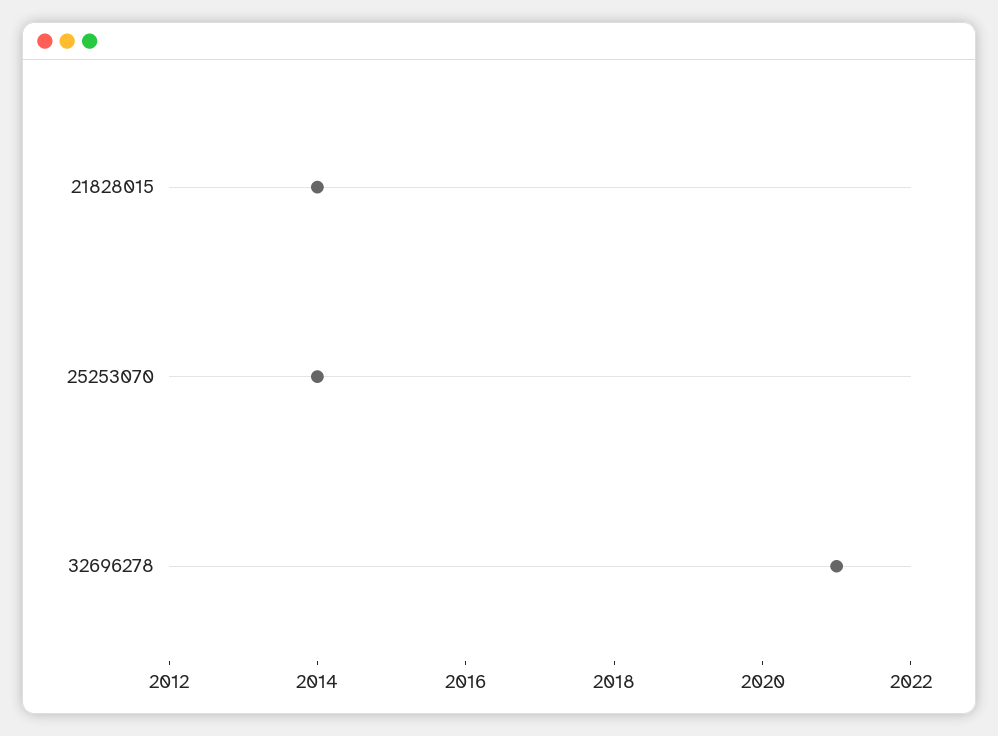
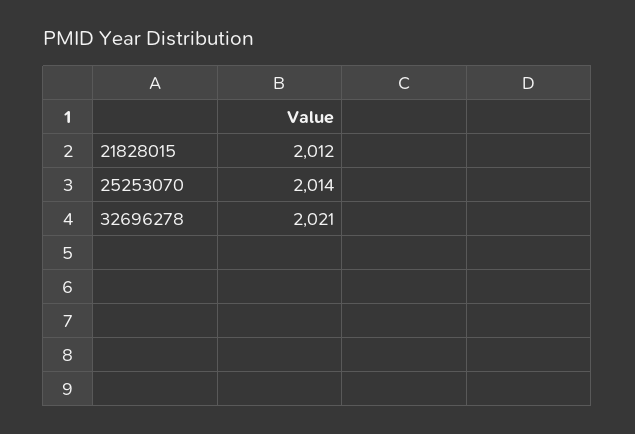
  {
-   "21828015": 2014,
+   "21828015": 2012,
    "25253070": 2014,
    "32696278": 2021
  }

